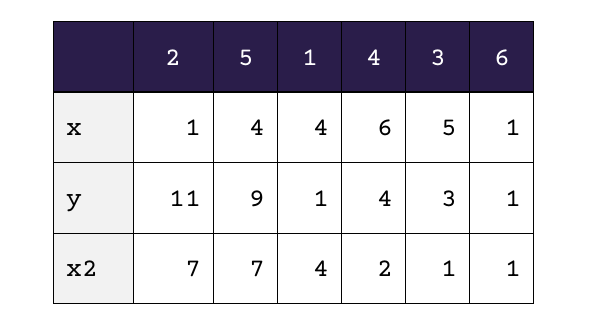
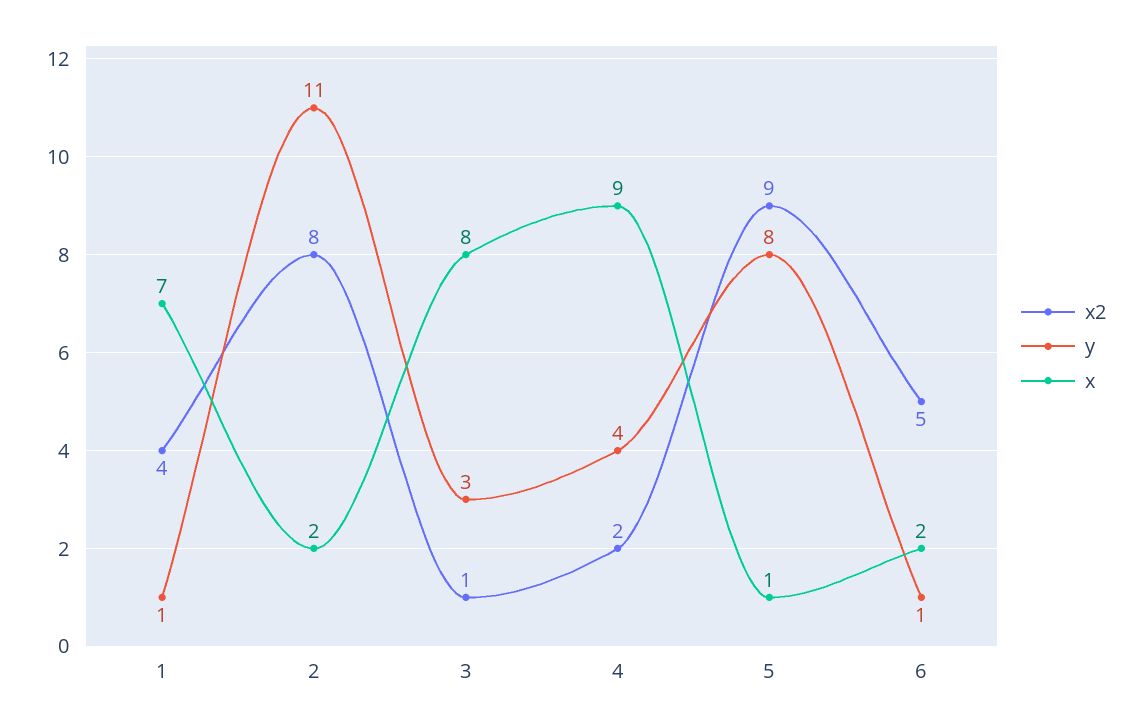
  {
    "x": {
-     "2": 1,
+     "2": 2,
-     "5": 4,
+     "5": 1,
-     "1": 4,
+     "1": 7,
-     "4": 6,
+     "4": 9,
-     "3": 5,
+     "3": 8,
-     "6": 1
+     "6": 2
    },
    "y": {
      "2": 11,
-     "5": 9,
+     "5": 8,
      "1": 1,
      "4": 4,
      "3": 3,
      "6": 1
    },
    "x2": {
-     "2": 7,
+     "2": 8,
-     "5": 7,
+     "5": 9,
      "1": 4,
      "4": 2,
      "3": 1,
-     "6": 1
+     "6": 5
    }
  }

